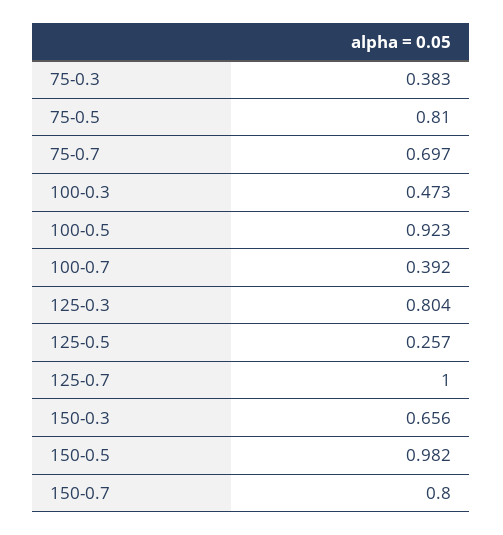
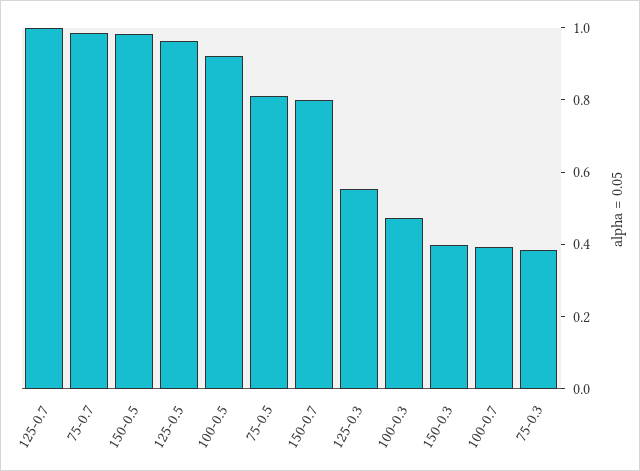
  {
    "75-0.3": 0.383,
    "75-0.5": 0.81,
-   "75-0.7": 0.697,
+   "75-0.7": 1,
    "100-0.3": 0.473,
    "100-0.5": 0.923,
    "100-0.7": 0.392,
-   "125-0.3": 0.804,
+   "125-0.3": 0.55,
-   "125-0.5": 0.257,
+   "125-0.5": 0.95,
    "125-0.7": 1,
-   "150-0.3": 0.656,
+   "150-0.3": 0.4,
    "150-0.5": 0.982,
    "150-0.7": 0.8
  }

